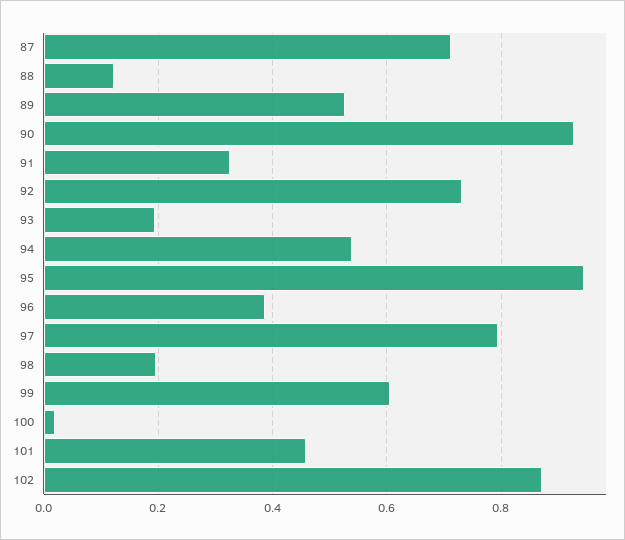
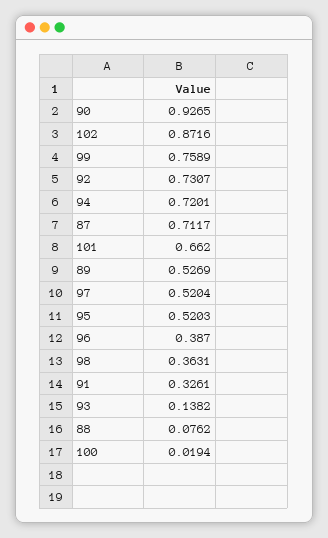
  {
    "87": 0.7117,
-   "88": 0.12,
+   "88": 0.0762,
    "89": 0.5269,
    "90": 0.9265,
    "91": 0.3261,
    "92": 0.7307,
-   "93": 0.2,
+   "93": 0.1382,
-   "94": 0.54,
+   "94": 0.7201,
-   "95": 0.94,
+   "95": 0.5203,
    "96": 0.387,
-   "97": 0.8,
+   "97": 0.5204,
-   "98": 0.2,
+   "98": 0.3631,
-   "99": 0.6,
+   "99": 0.7589,
    "100": 0.0194,
-   "101": 0.46,
+   "101": 0.662,
    "102": 0.8716
  }

